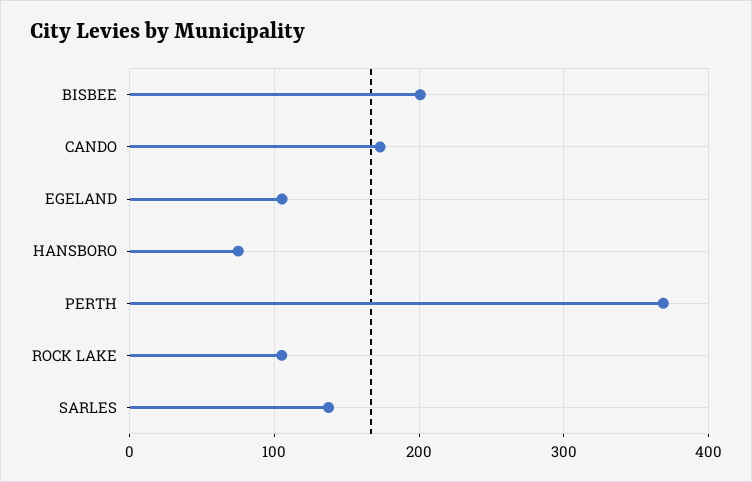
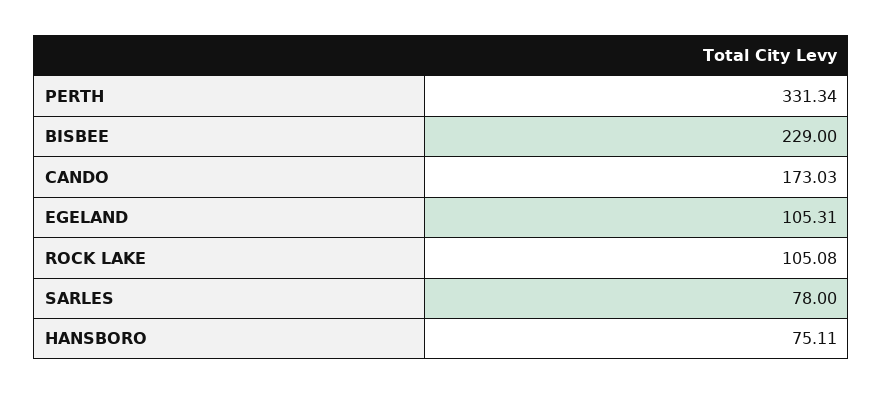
  {
-   "BISBEE": 200,
+   "BISBEE": 229,
    "CANDO": 173.03,
    "EGELAND": 105.31,
    "HANSBORO": 75.11,
-   "PERTH": 370,
+   "PERTH": 331.34,
    "ROCK LAKE": 105.08,
-   "SARLES": 140
+   "SARLES": 78
  }

